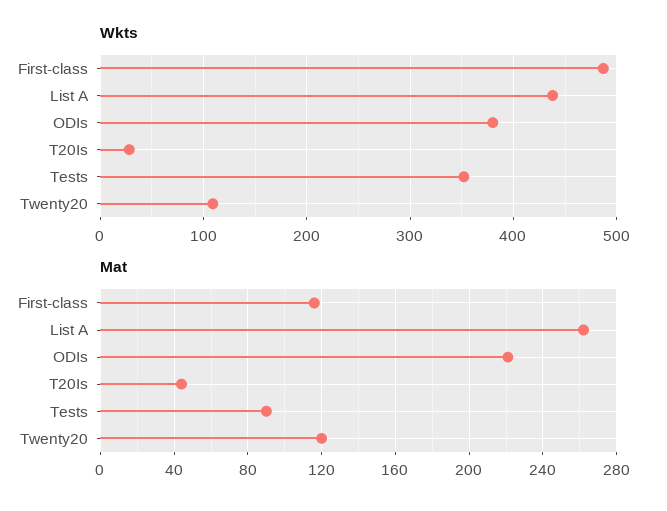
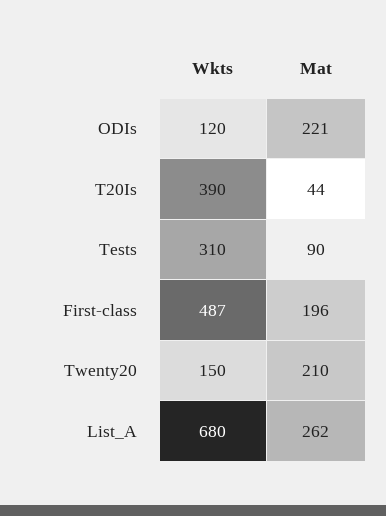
  {
    "Wkts": {
      "First-class": 487,
-     "List A": 440,
+     "List A": 680,
-     "ODIs": 380,
+     "ODIs": 120,
-     "T20Is": 30,
+     "T20Is": 390,
-     "Tests": 350,
+     "Tests": 310,
-     "Twenty20": 110
+     "Twenty20": 150
    },
    "Mat": {
-     "First-class": 115,
+     "First-class": 196,
      "List A": 262,
      "ODIs": 221,
      "T20Is": 44,
      "Tests": 90,
-     "Twenty20": 120
+     "Twenty20": 210
    }
  }

